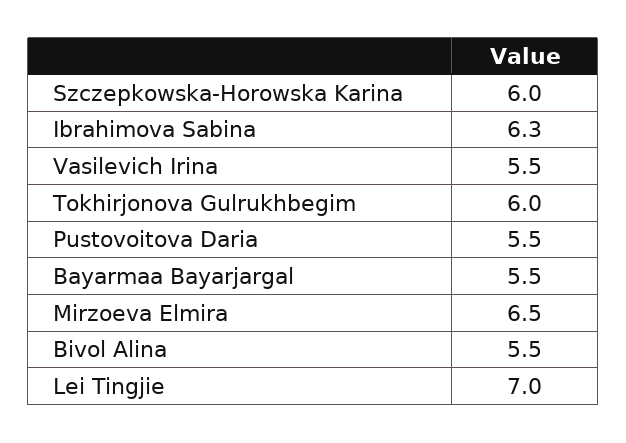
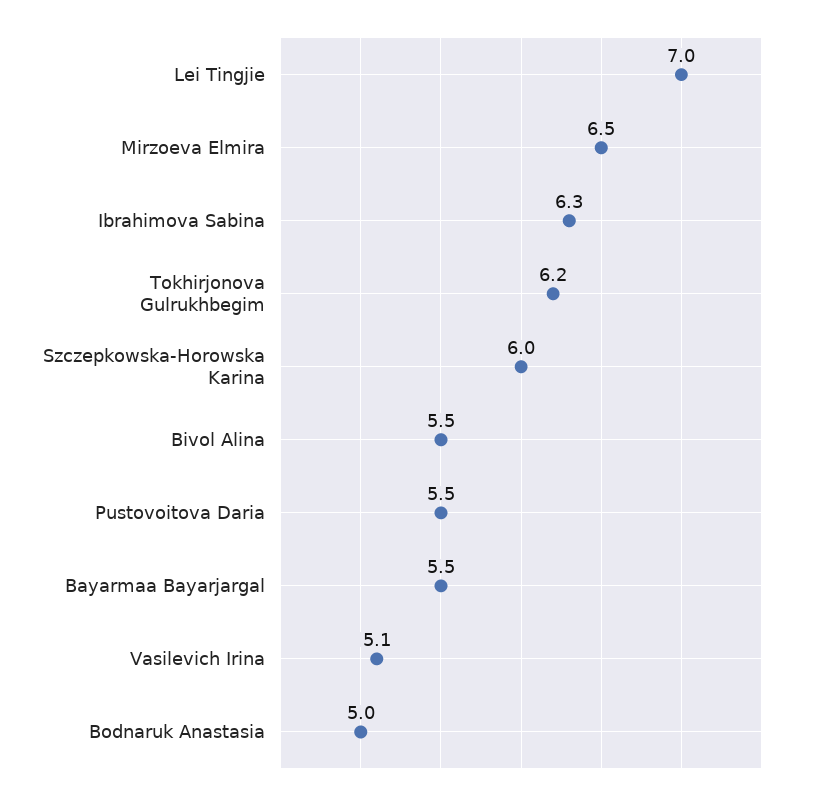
  {
    "Szczepkowska-Horowska Karina": 6,
    "Ibrahimova Sabina": 6.3,
-   "Vasilevich Irina": 5.5,
+   "Vasilevich Irina": 5.1,
-   "Tokhirjonova Gulrukhbegim": 6,
+   "Tokhirjonova Gulrukhbegim": 6.2,
    "Pustovoitova Daria": 5.5,
    "Bayarmaa Bayarjargal": 5.5,
    "Mirzoeva Elmira": 6.5,
    "Bivol Alina": 5.5,
-   "Lei Tingjie": 7
+   "Lei Tingjie": 7,
+   "Bodnaruk Anastasia": 5
  }

